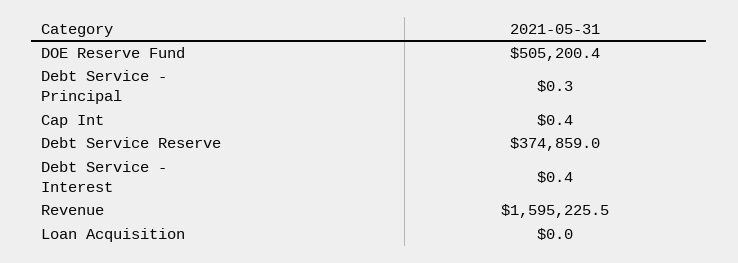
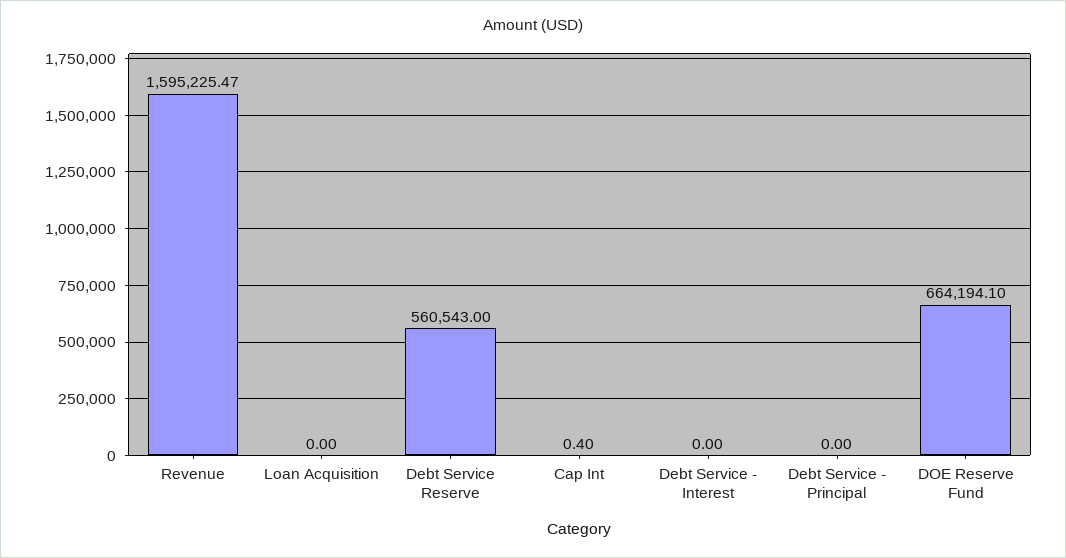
  {
-   "DOE Reserve Fund": 505200.4,
+   "DOE Reserve Fund": 664194.1,
-   "Debt Service - Principal": 0.3,
+   "Debt Service - Principal": 0,
    "Cap Int": 0.4,
-   "Debt Service Reserve": 374859,
+   "Debt Service Reserve": 560543,
-   "Debt Service - Interest": 0.4,
+   "Debt Service - Interest": 0,
    "Revenue": 1595225.47,
    "Loan Acquisition": 0
  }

